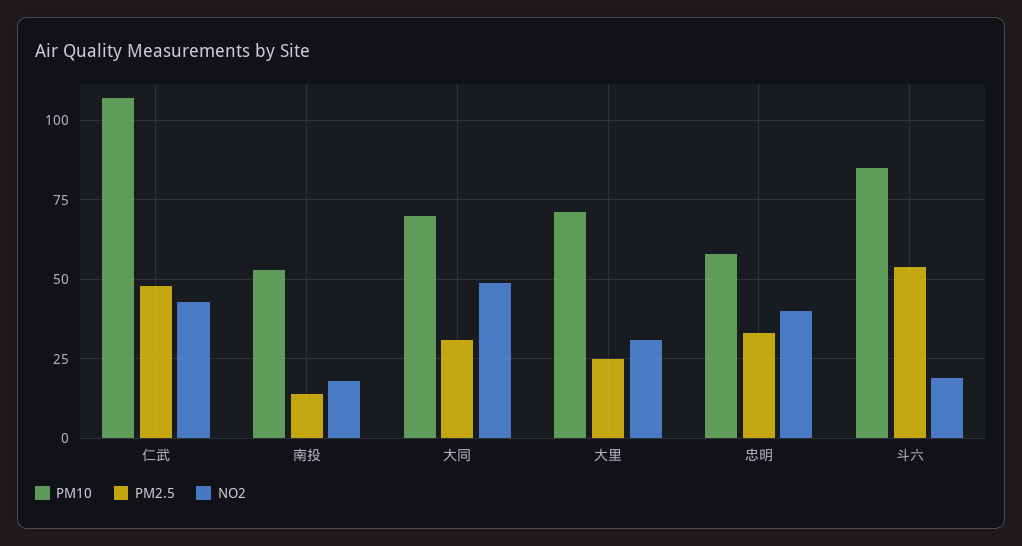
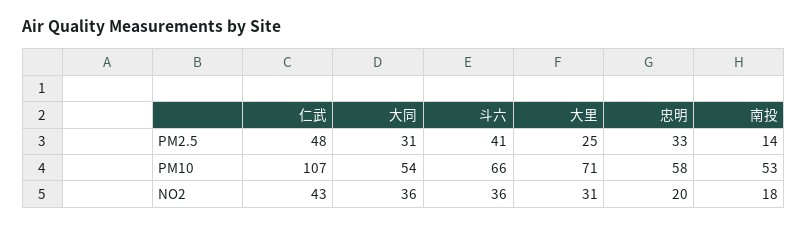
  {
    "PM10": {
      "仁武": 107,
      "南投": 53,
-     "大同": 70,
+     "大同": 54,
      "大里": 71,
      "忠明": 58,
-     "斗六": 85
+     "斗六": 66
    },
    "PM2.5": {
      "仁武": 48,
      "南投": 14,
      "大同": 31,
      "大里": 25,
      "忠明": 33,
-     "斗六": 55
+     "斗六": 41
    },
    "NO2": {
      "仁武": 43,
      "南投": 18,
-     "大同": 50,
+     "大同": 36,
      "大里": 31,
-     "忠明": 40,
+     "忠明": 20,
-     "斗六": 20
+     "斗六": 36
    }
  }

